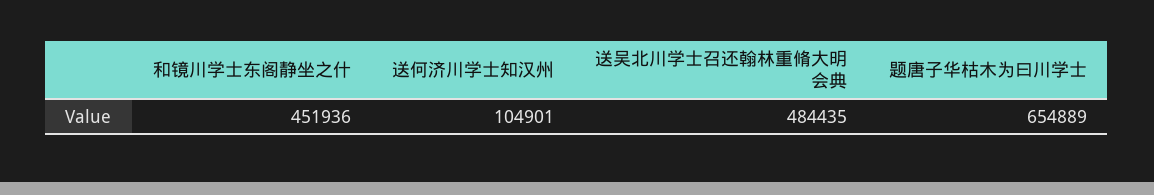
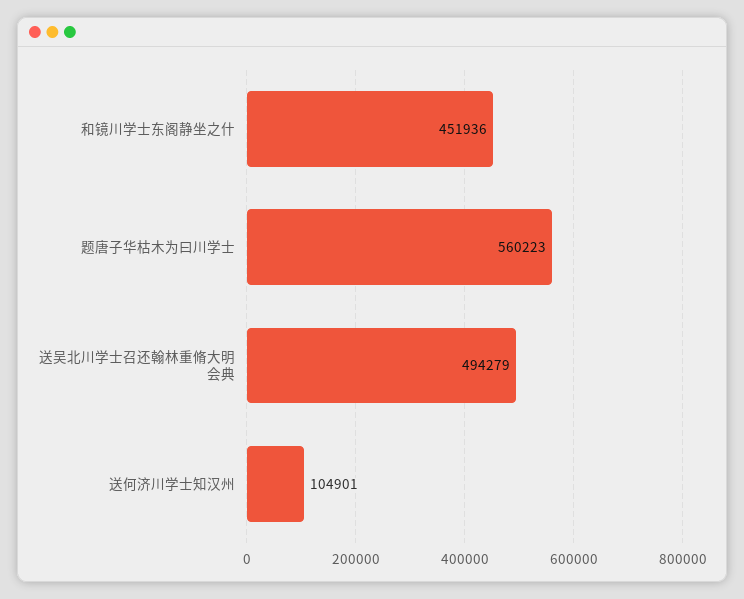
  {
    "和镜川学士东阁静坐之什": 451936,
    "送何济川学士知汉州": 104901,
-   "送吴北川学士召还翰林重脩大明会典": 484435,
+   "送吴北川学士召还翰林重脩大明会典": 494279,
-   "题唐子华枯木为曰川学士": 654889
+   "题唐子华枯木为曰川学士": 560223
  }

